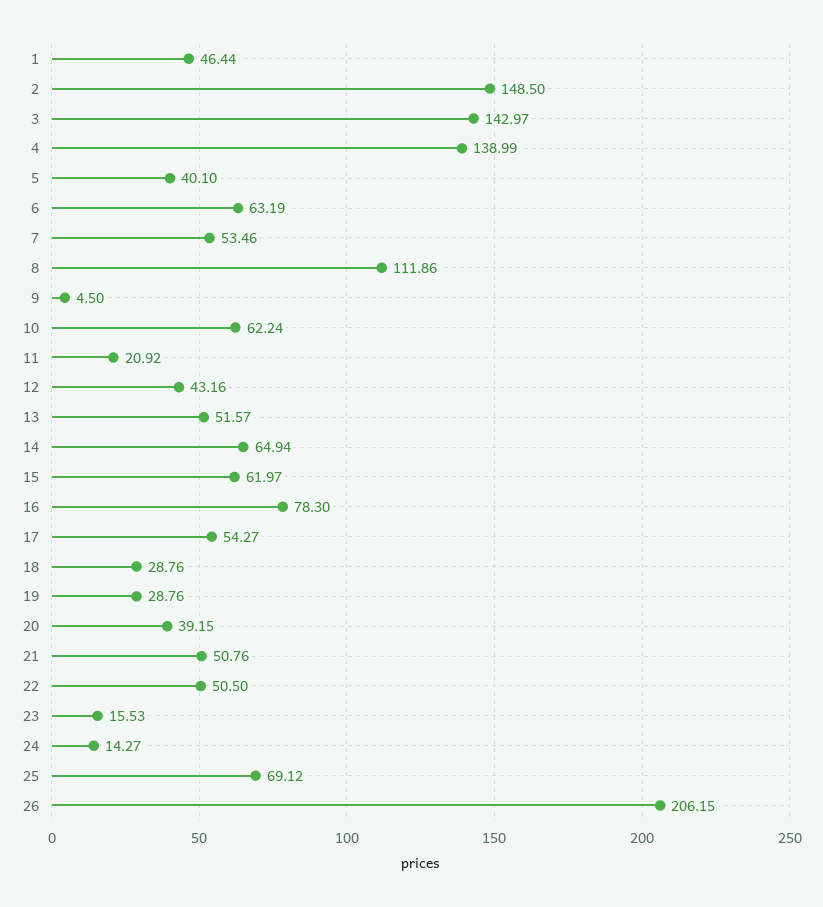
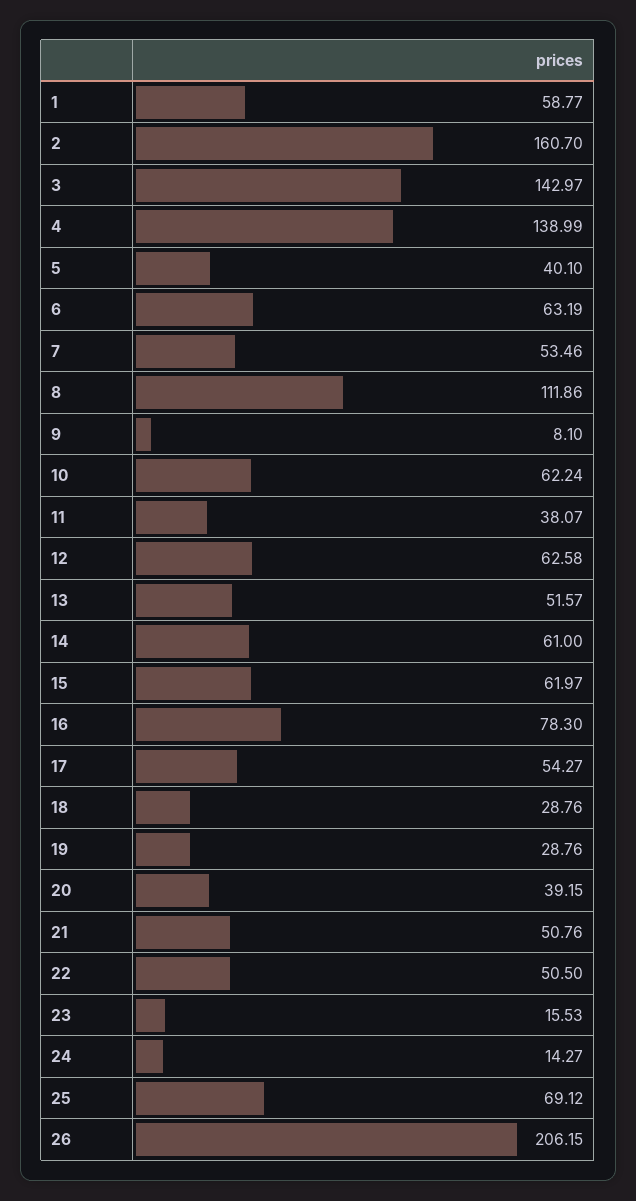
  {
-   "1": 46.44,
+   "1": 58.77,
-   "2": 148.5,
+   "2": 160.7,
    "3": 142.97,
    "4": 138.99,
    "5": 40.1,
    "6": 63.19,
    "7": 53.46,
    "8": 111.86,
-   "9": 4.5,
+   "9": 8.1,
    "10": 62.24,
-   "11": 20.92,
+   "11": 38.07,
-   "12": 43.16,
+   "12": 62.58,
    "13": 51.57,
-   "14": 64.94,
+   "14": 61,
    "15": 61.97,
    "16": 78.3,
    "17": 54.27,
    "18": 28.76,
    "19": 28.76,
    "20": 39.15,
    "21": 50.76,
    "22": 50.5,
    "23": 15.53,
    "24": 14.27,
    "25": 69.12,
    "26": 206.15
  }

